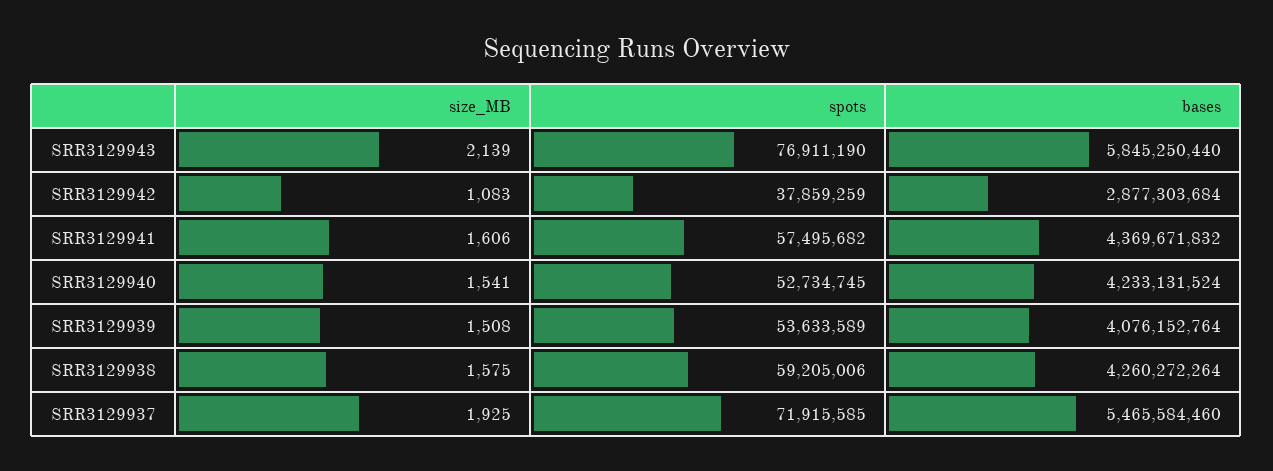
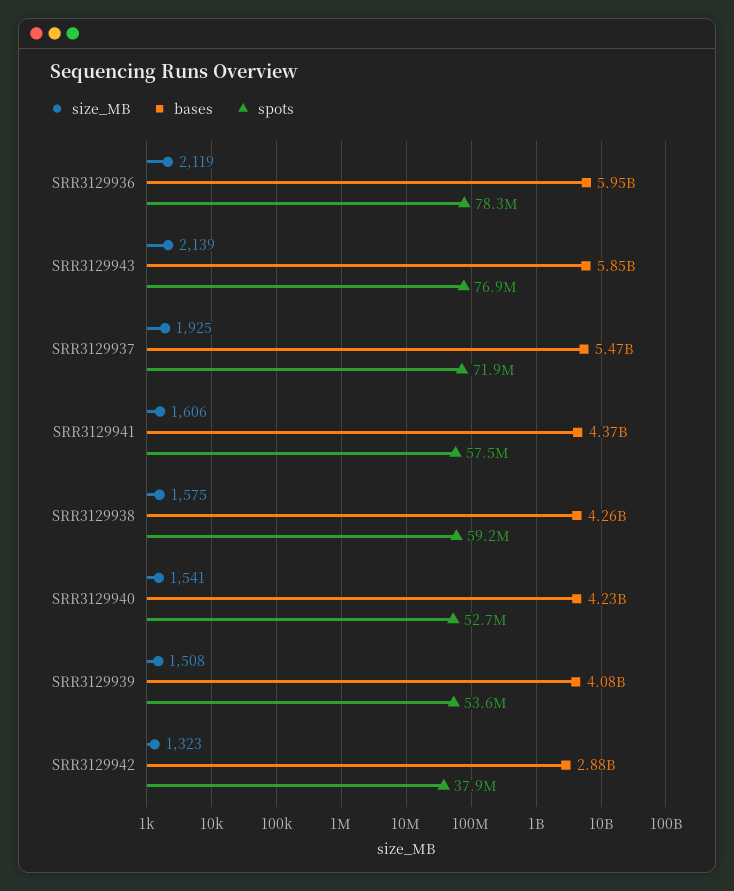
  {
    "size_MB": {
      "SRR3129943": 2139,
-     "SRR3129942": 1083,
+     "SRR3129942": 1323,
      "SRR3129941": 1606,
      "SRR3129940": 1541,
      "SRR3129939": 1508,
      "SRR3129938": 1575,
-     "SRR3129937": 1925
+     "SRR3129937": 1925,
+     "SRR3129936": 2119
    },
    "spots": {
      "SRR3129943": 76911190,
      "SRR3129942": 37859259,
      "SRR3129941": 57495682,
      "SRR3129940": 52734745,
      "SRR3129939": 53633589,
      "SRR3129938": 59205006,
-     "SRR3129937": 71915585
+     "SRR3129937": 71915585,
+     "SRR3129936": 78300000
    },
    "bases": {
      "SRR3129943": 5845250440,
      "SRR3129942": 2877303684,
      "SRR3129941": 4369671832,
      "SRR3129940": 4233131524,
      "SRR3129939": 4076152764,
      "SRR3129938": 4260272264,
-     "SRR3129937": 5465584460
+     "SRR3129937": 5465584460,
+     "SRR3129936": 5950000000
    }
  }

